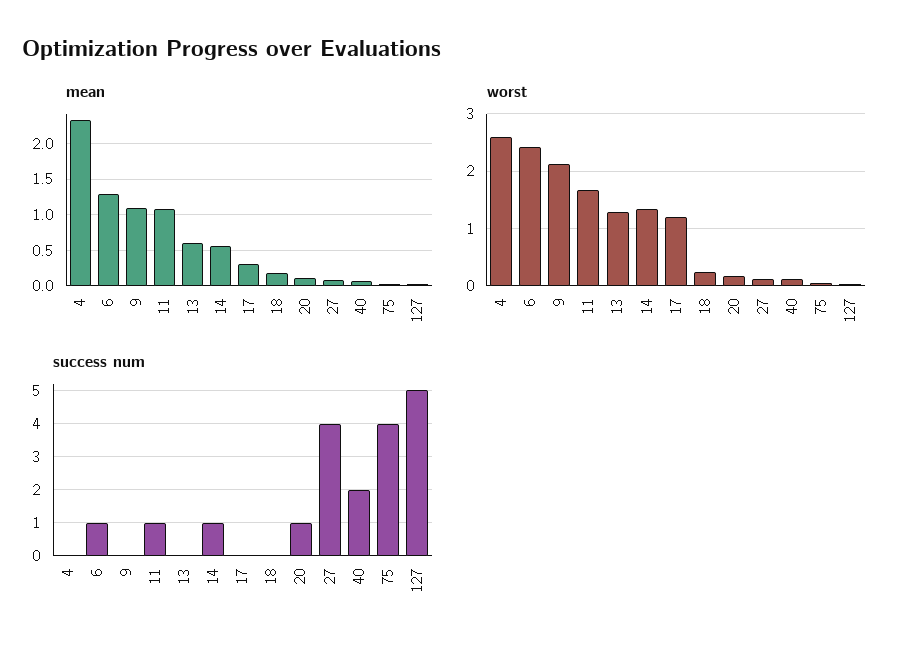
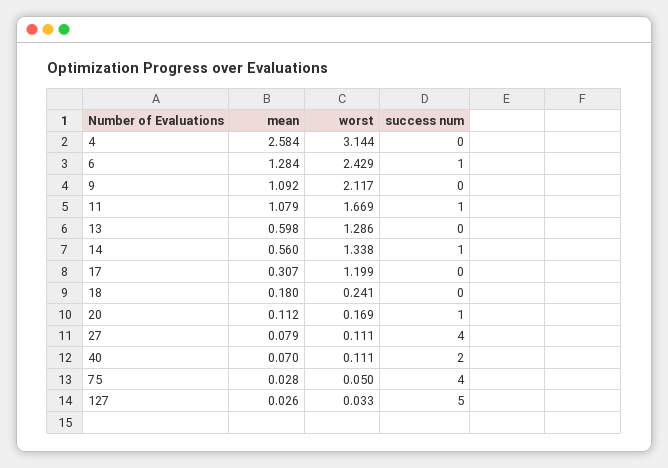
  {
    "mean": {
-     "4": 2.3,
+     "4": 2.584,
      "6": 1.284,
      "9": 1.092,
      "11": 1.079,
      "13": 0.598,
      "14": 0.56,
      "17": 0.307,
      "18": 0.18,
      "20": 0.112,
      "27": 0.079,
      "40": 0.07,
      "75": 0.028,
      "127": 0.026
    },
    "worst": {
-     "4": 2.6,
+     "4": 3.144,
      "6": 2.429,
      "9": 2.117,
      "11": 1.669,
      "13": 1.286,
      "14": 1.338,
      "17": 1.199,
      "18": 0.241,
      "20": 0.169,
      "27": 0.111,
      "40": 0.111,
      "75": 0.05,
      "127": 0.033
    },
    "success num": {
      "4": 0,
      "6": 1,
      "9": 0,
      "11": 1,
      "13": 0,
      "14": 1,
      "17": 0,
      "18": 0,
      "20": 1,
      "27": 4,
      "40": 2,
      "75": 4,
      "127": 5
    }
  }

